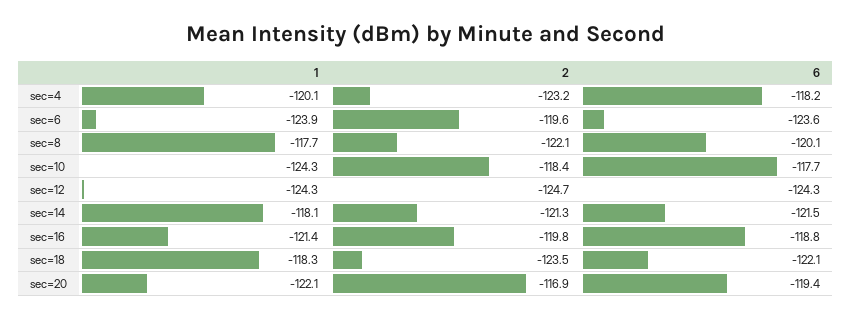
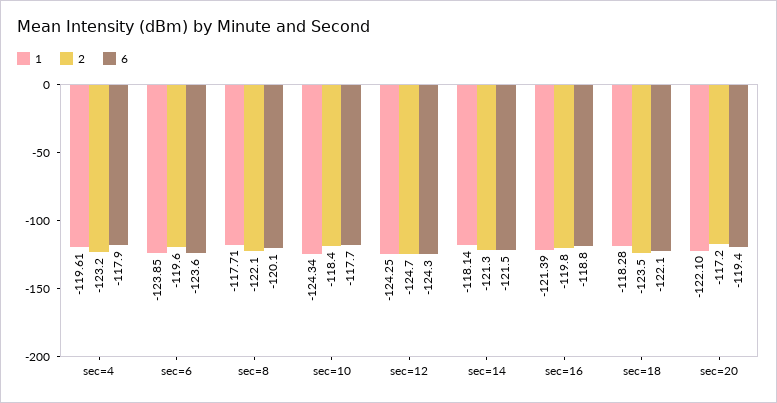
  {
    "1": {
-     "sec=4": -120.1,
+     "sec=4": -119.61,
      "sec=6": -123.85,
      "sec=8": -117.71,
      "sec=10": -124.34,
      "sec=12": -124.25,
      "sec=14": -118.14,
      "sec=16": -121.39,
      "sec=18": -118.28,
      "sec=20": -122.1
    },
    "2": {
      "sec=4": -123.2,
      "sec=6": -119.6,
      "sec=8": -122.1,
      "sec=10": -118.4,
      "sec=12": -124.7,
      "sec=14": -121.3,
      "sec=16": -119.8,
      "sec=18": -123.5,
-     "sec=20": -116.9
+     "sec=20": -117.2
    },
    "6": {
-     "sec=4": -118.2,
+     "sec=4": -117.9,
      "sec=6": -123.6,
      "sec=8": -120.1,
      "sec=10": -117.7,
      "sec=12": -124.3,
      "sec=14": -121.5,
      "sec=16": -118.8,
      "sec=18": -122.1,
      "sec=20": -119.4
    }
  }

